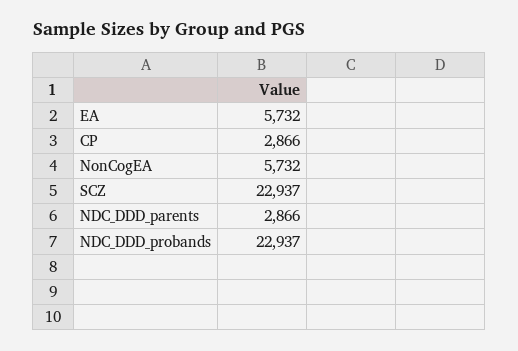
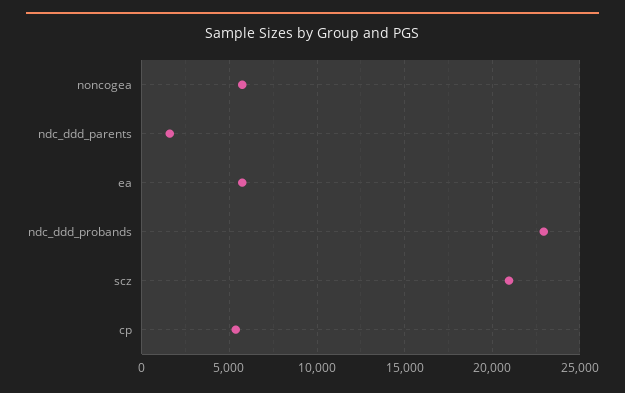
  {
    "EA": 5732,
-   "CP": 2866,
+   "CP": 5500,
    "NonCogEA": 5732,
-   "SCZ": 22937,
+   "SCZ": 21000,
-   "NDC_DDD_parents": 2866,
+   "NDC_DDD_parents": 1500,
    "NDC_DDD_probands": 22937
  }

